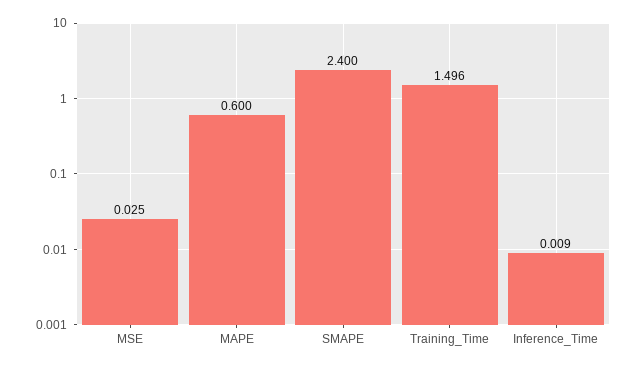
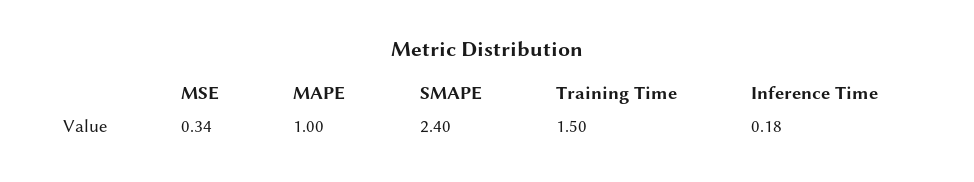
  {
-   "MSE": 0.025,
+   "MSE": 0.34,
-   "MAPE": 0.6,
+   "MAPE": 1,
    "SMAPE": 2.4,
    "Training_Time": 1.496,
-   "Inference_Time": 0.009
+   "Inference_Time": 0.18
  }

